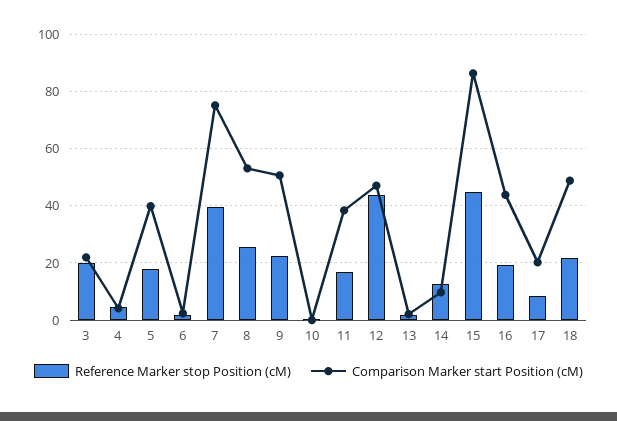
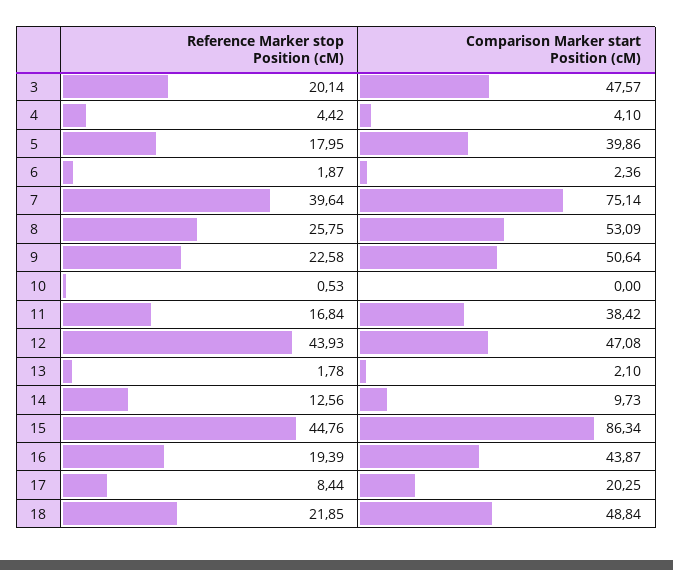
  {
    "Reference Marker stop Position (cM)": {
      "3": 20.14,
      "4": 4.42,
      "5": 17.95,
      "6": 1.87,
      "7": 39.64,
      "8": 25.75,
      "9": 22.58,
      "10": 0.53,
      "11": 16.84,
      "12": 43.93,
      "13": 1.78,
      "14": 12.56,
      "15": 44.76,
      "16": 19.39,
      "17": 8.44,
      "18": 21.85
    },
    "Comparison Marker start Position (cM)": {
-     "3": 22.5,
+     "3": 47.57,
      "4": 4.1,
      "5": 39.86,
      "6": 2.36,
      "7": 75.14,
      "8": 53.09,
      "9": 50.64,
      "10": 0,
      "11": 38.42,
      "12": 47.08,
      "13": 2.1,
      "14": 9.73,
      "15": 86.34,
      "16": 43.87,
      "17": 20.25,
      "18": 48.84
    }
  }

